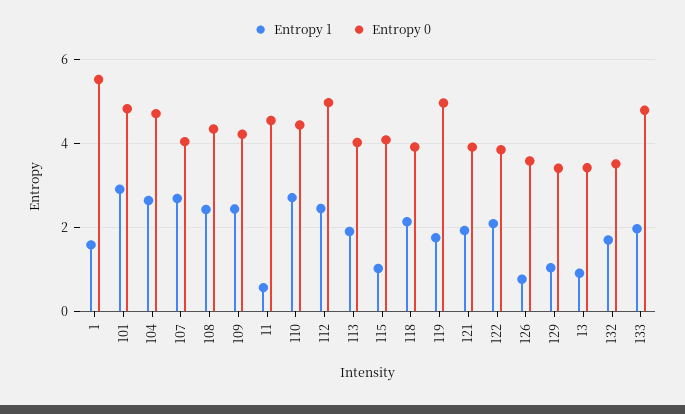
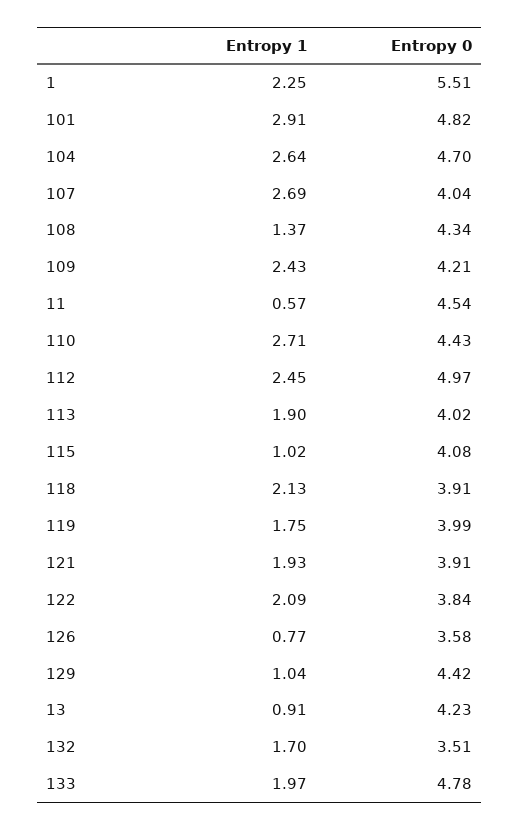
  {
    "Entropy 1": {
-     "1": 1.6,
+     "1": 2.25,
      "101": 2.91,
      "104": 2.64,
      "107": 2.69,
-     "108": 2.4,
+     "108": 1.37,
      "109": 2.43,
      "11": 0.57,
      "110": 2.71,
      "112": 2.45,
      "113": 1.9,
      "115": 1.02,
      "118": 2.13,
      "119": 1.75,
      "121": 1.93,
      "122": 2.09,
      "126": 0.77,
      "129": 1.04,
      "13": 0.91,
      "132": 1.7,
      "133": 1.97
    },
    "Entropy 0": {
      "1": 5.51,
      "101": 4.82,
      "104": 4.7,
      "107": 4.04,
      "108": 4.34,
      "109": 4.21,
      "11": 4.54,
      "110": 4.43,
      "112": 4.97,
      "113": 4.02,
      "115": 4.08,
      "118": 3.91,
-     "119": 5,
+     "119": 3.99,
      "121": 3.91,
      "122": 3.84,
      "126": 3.58,
-     "129": 3.4,
+     "129": 4.42,
-     "13": 3.4,
+     "13": 4.23,
      "132": 3.51,
      "133": 4.78
    }
  }

